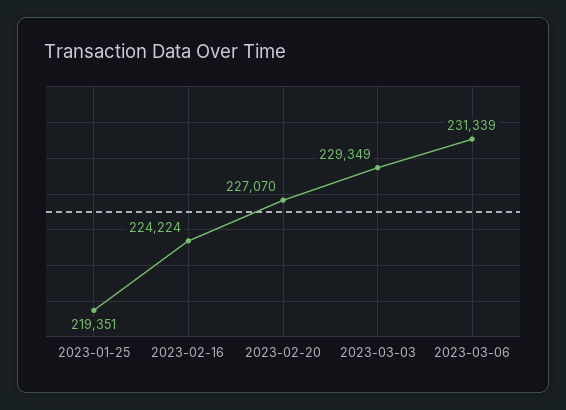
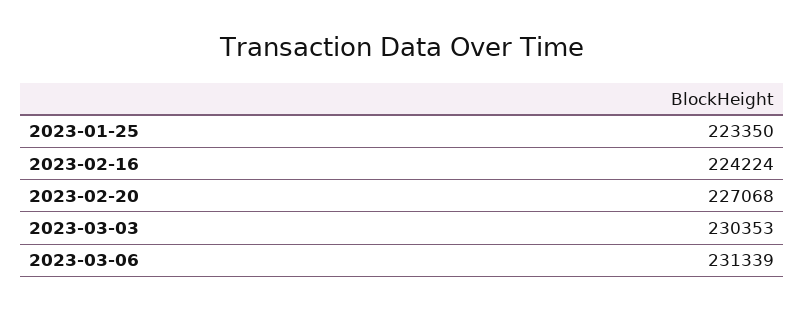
  {
-   "2023-01-25": 219351,
+   "2023-01-25": 223350,
    "2023-02-16": 224224,
-   "2023-02-20": 227070,
+   "2023-02-20": 227068,
-   "2023-03-03": 229349,
+   "2023-03-03": 230353,
    "2023-03-06": 231339
  }

